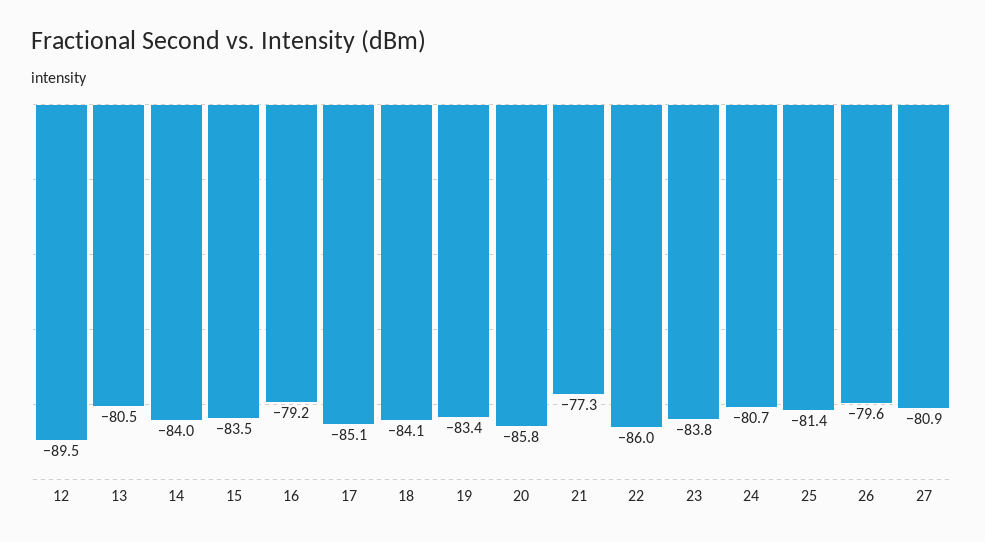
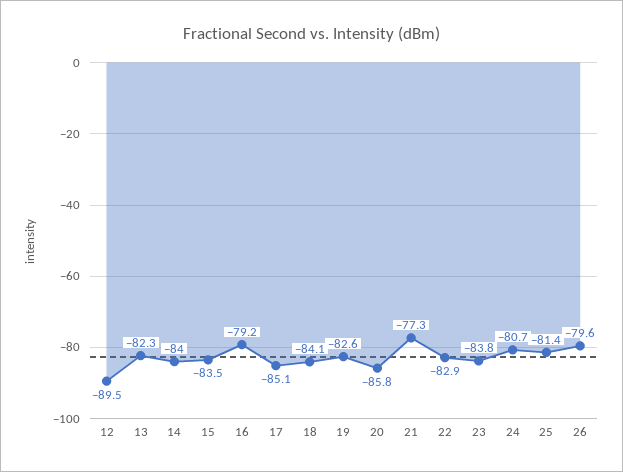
  {
    "12": -89.5,
-   "13": -80.5,
+   "13": -82.3,
    "14": -84,
    "15": -83.5,
    "16": -79.2,
    "17": -85.1,
    "18": -84.1,
-   "19": -83.4,
+   "19": -82.6,
    "20": -85.8,
    "21": -77.3,
-   "22": -86,
+   "22": -82.9,
    "23": -83.8,
    "24": -80.7,
    "25": -81.4,
-   "26": -79.6,
+   "26": -79.6
-   "27": -80.9
  }

